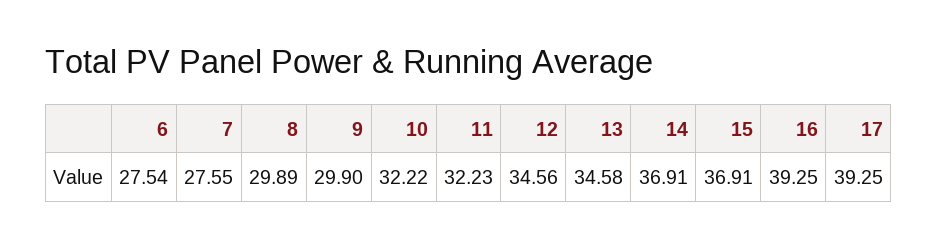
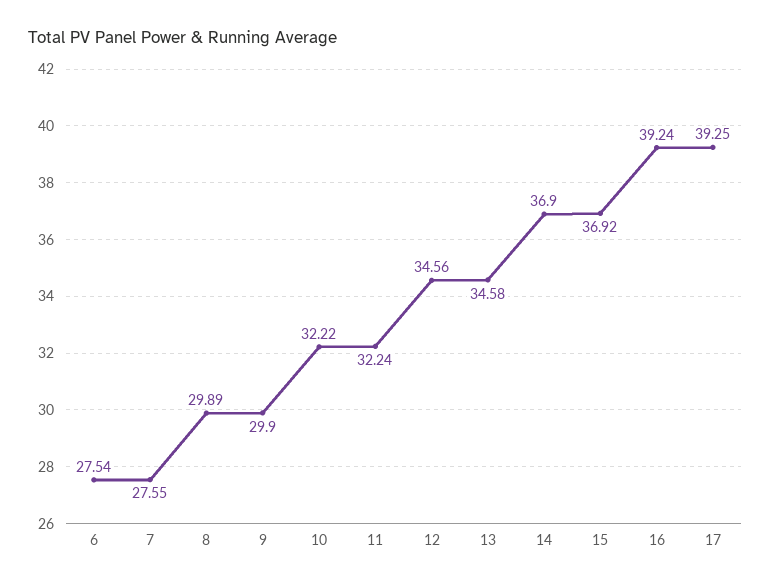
  {
    "6": 27.54,
    "7": 27.55,
    "8": 29.89,
    "9": 29.9,
    "10": 32.22,
-   "11": 32.23,
+   "11": 32.24,
    "12": 34.56,
    "13": 34.58,
-   "14": 36.91,
+   "14": 36.9,
-   "15": 36.91,
+   "15": 36.92,
-   "16": 39.25,
+   "16": 39.24,
    "17": 39.25
  }

